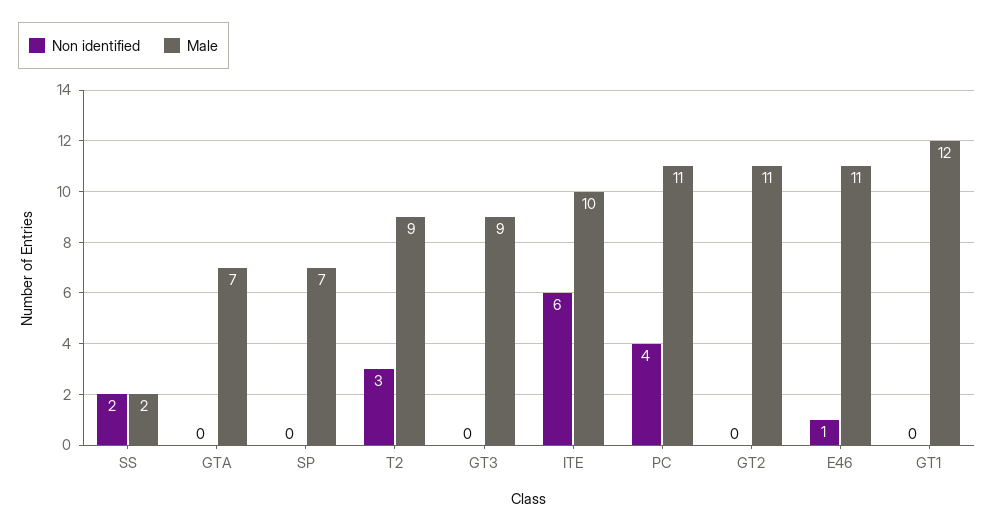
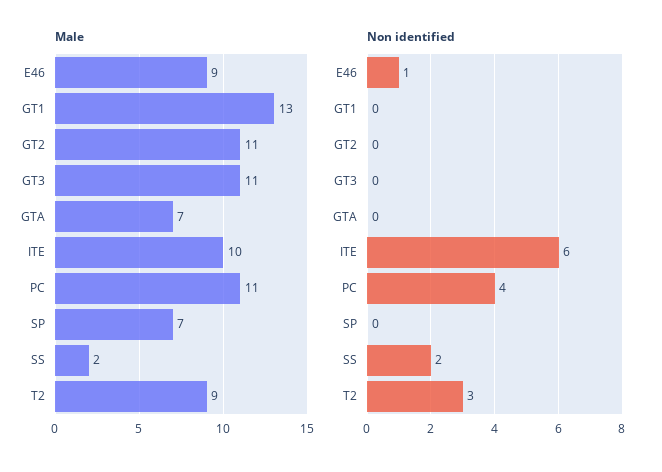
  {
    "Non identified": {
      "SS": 2,
      "GTA": 0,
      "SP": 0,
      "T2": 3,
      "GT3": 0,
      "ITE": 6,
      "PC": 4,
      "GT2": 0,
      "E46": 1,
      "GT1": 0
    },
    "Male": {
      "SS": 2,
      "GTA": 7,
      "SP": 7,
      "T2": 9,
-     "GT3": 9,
+     "GT3": 11,
      "ITE": 10,
      "PC": 11,
      "GT2": 11,
-     "E46": 11,
+     "E46": 9,
-     "GT1": 12
+     "GT1": 13
    }
  }

